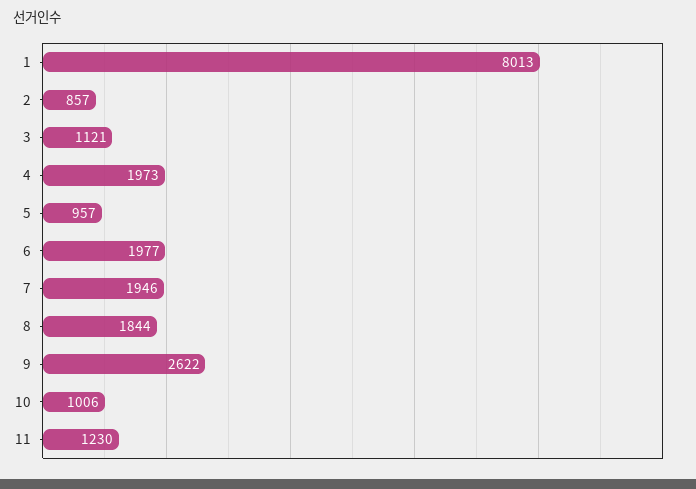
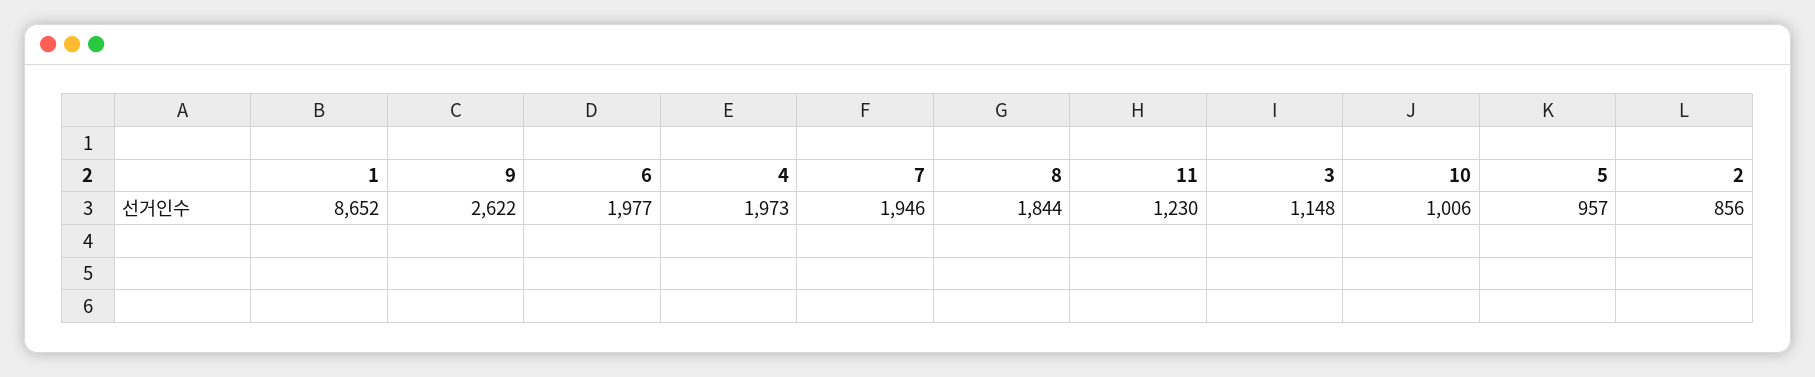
  {
-   "1": 8013,
+   "1": 8652,
-   "2": 857,
+   "2": 856,
-   "3": 1121,
+   "3": 1148,
    "4": 1973,
    "5": 957,
    "6": 1977,
    "7": 1946,
    "8": 1844,
    "9": 2622,
    "10": 1006,
    "11": 1230
  }

